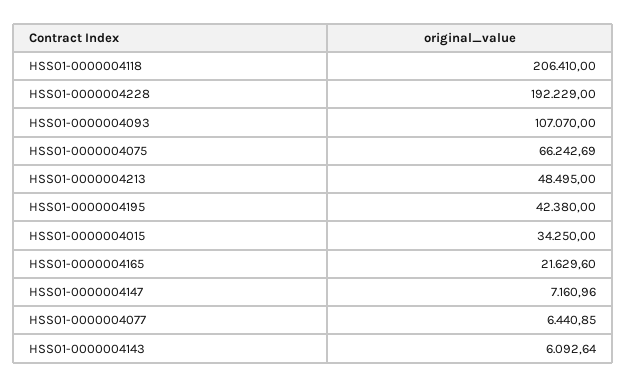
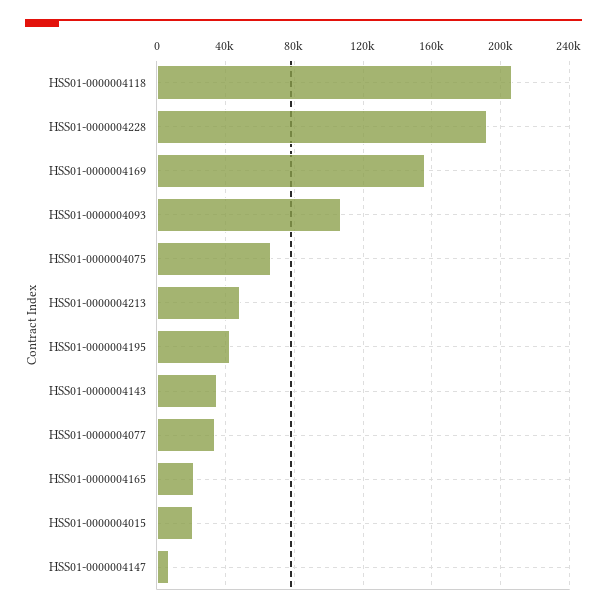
  {
    "HSS01-0000004118": 206410,
    "HSS01-0000004228": 192229,
    "HSS01-0000004093": 107070,
    "HSS01-0000004075": 66242.69,
    "HSS01-0000004213": 48495,
    "HSS01-0000004195": 42380,
-   "HSS01-0000004015": 34250,
+   "HSS01-0000004015": 20000,
    "HSS01-0000004165": 21629.6,
    "HSS01-0000004147": 7160.96,
-   "HSS01-0000004077": 6440.85,
+   "HSS01-0000004077": 35000,
-   "HSS01-0000004143": 6092.64
+   "HSS01-0000004143": 35000,
+   "HSS01-0000004169": 155000
  }

